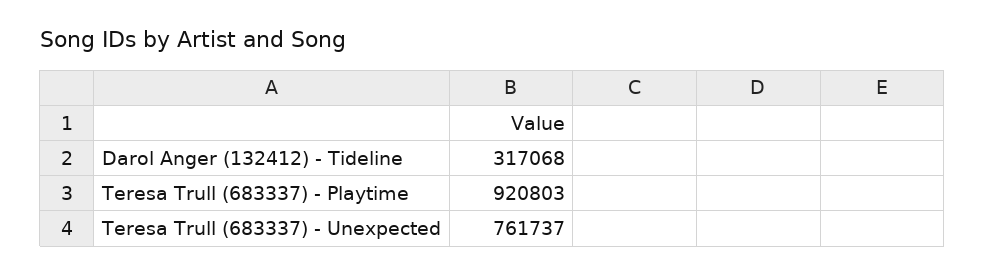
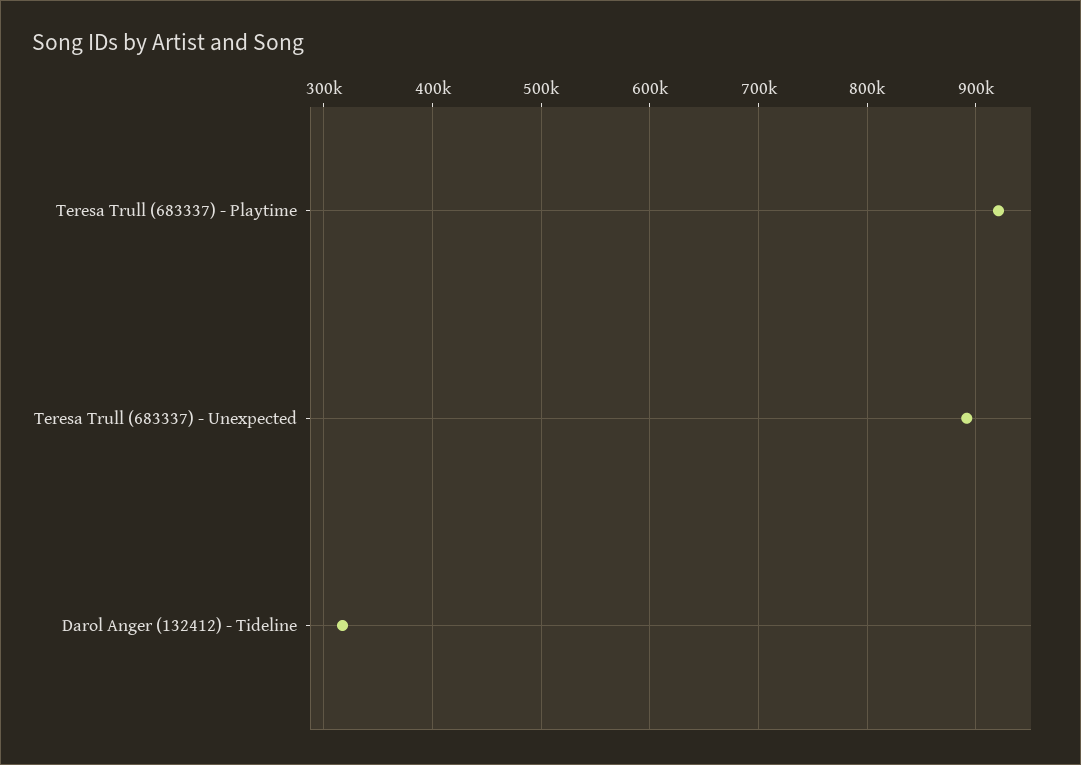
  {
    "Darol Anger (132412) - Tideline": 317068,
    "Teresa Trull (683337) - Playtime": 920803,
-   "Teresa Trull (683337) - Unexpected": 761737
+   "Teresa Trull (683337) - Unexpected": 890000
  }

